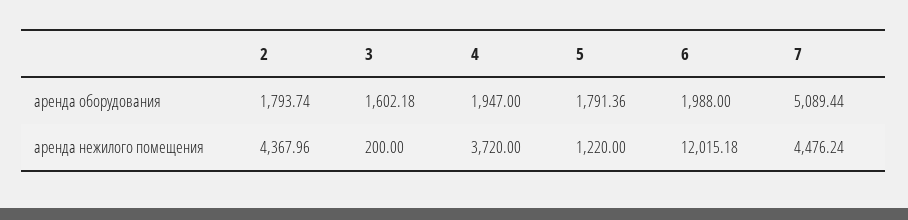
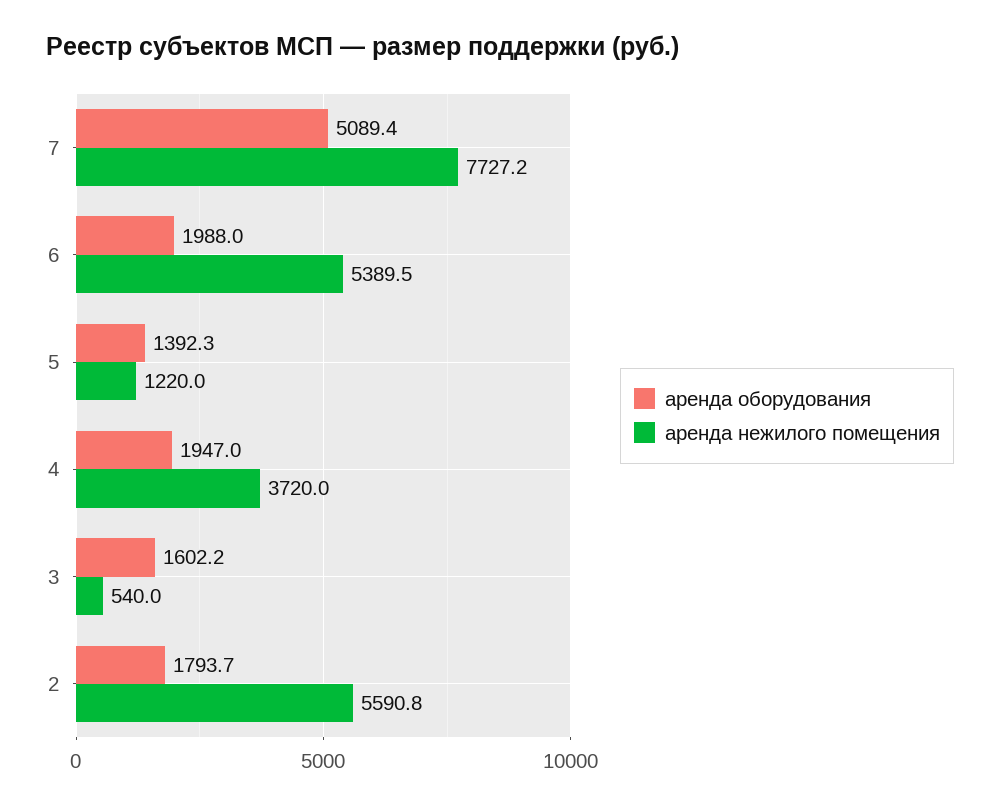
  {
    "аренда оборудования": {
      "2": 1793.74,
      "3": 1602.18,
      "4": 1947,
-     "5": 1791.36,
+     "5": 1392.3,
      "6": 1988,
      "7": 5089.44
    },
    "аренда нежилого помещения": {
-     "2": 4367.96,
+     "2": 5590.8,
-     "3": 200,
+     "3": 540,
      "4": 3720,
      "5": 1220,
-     "6": 12015.18,
+     "6": 5389.5,
-     "7": 4476.24
+     "7": 7727.2
    }
  }

